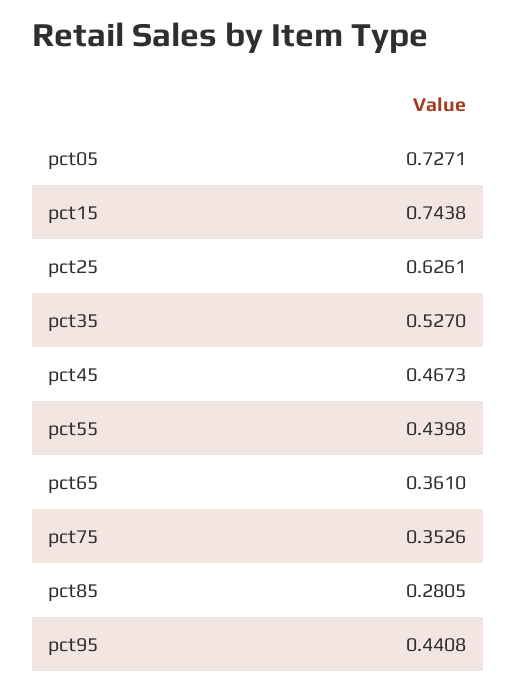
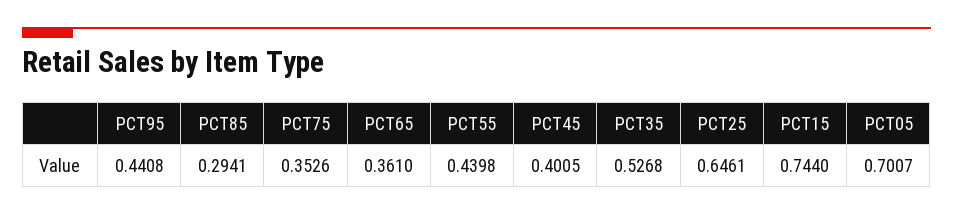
  {
-   "pct05": 0.7271,
+   "pct05": 0.7007,
-   "pct15": 0.7438,
+   "pct15": 0.744,
-   "pct25": 0.6261,
+   "pct25": 0.6461,
-   "pct35": 0.527,
+   "pct35": 0.5268,
-   "pct45": 0.4673,
+   "pct45": 0.4005,
    "pct55": 0.4398,
    "pct65": 0.361,
    "pct75": 0.3526,
-   "pct85": 0.2805,
+   "pct85": 0.2941,
    "pct95": 0.4408
  }

